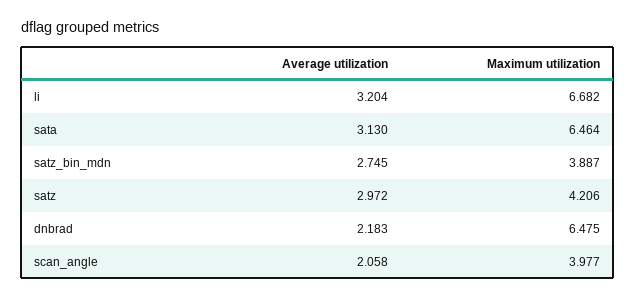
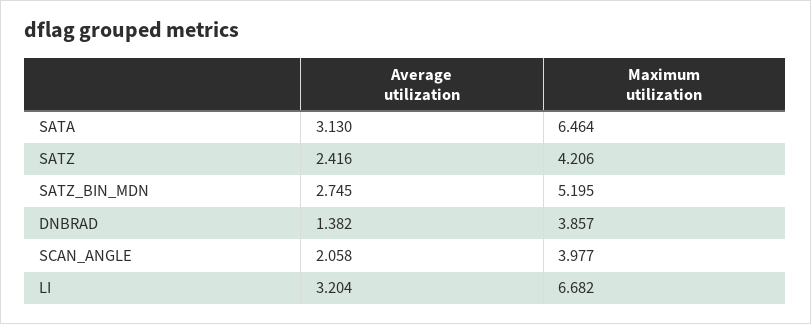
  {
    "Average utilization": {
      "li": 3.204,
      "sata": 3.13,
      "satz_bin_mdn": 2.745,
-     "satz": 2.972,
+     "satz": 2.416,
-     "dnbrad": 2.183,
+     "dnbrad": 1.382,
      "scan_angle": 2.058
    },
    "Maximum utilization": {
      "li": 6.682,
      "sata": 6.464,
-     "satz_bin_mdn": 3.887,
+     "satz_bin_mdn": 5.195,
      "satz": 4.206,
-     "dnbrad": 6.475,
+     "dnbrad": 3.857,
      "scan_angle": 3.977
    }
  }

